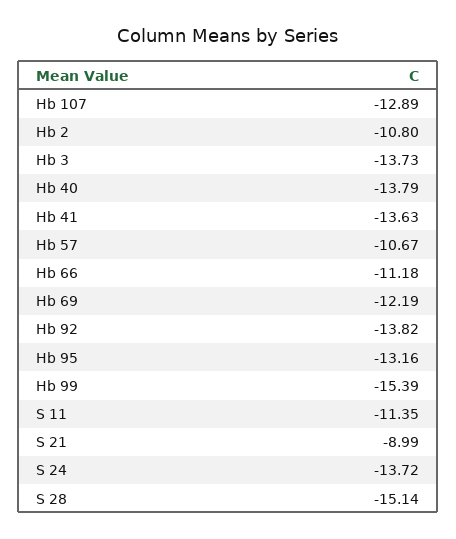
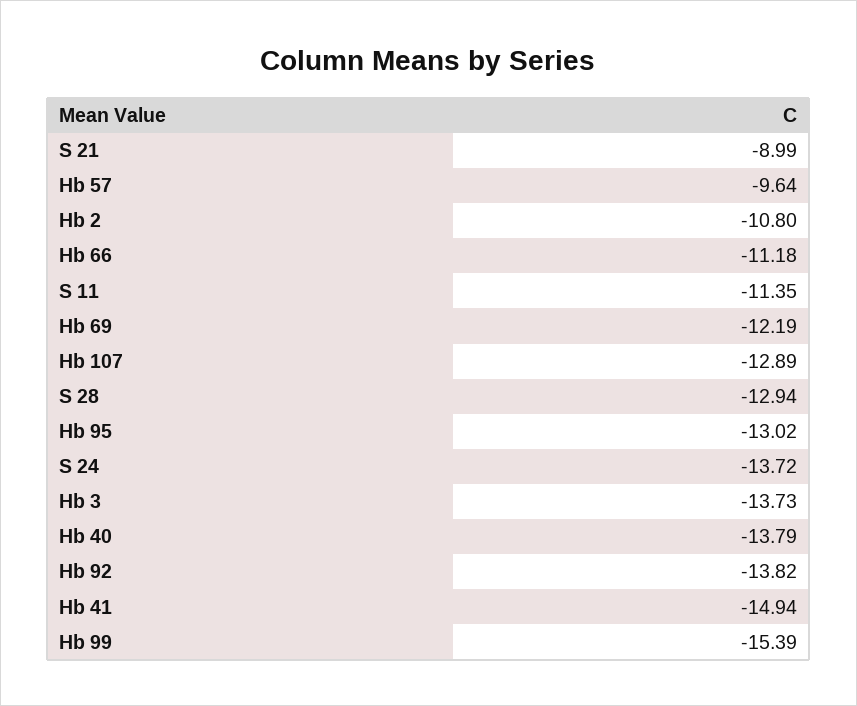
  {
    "Hb 107": -12.89,
    "Hb 2": -10.8,
    "Hb 3": -13.73,
    "Hb 40": -13.79,
-   "Hb 41": -13.63,
+   "Hb 41": -14.94,
-   "Hb 57": -10.67,
+   "Hb 57": -9.64,
    "Hb 66": -11.18,
    "Hb 69": -12.19,
    "Hb 92": -13.82,
-   "Hb 95": -13.16,
+   "Hb 95": -13.02,
    "Hb 99": -15.39,
    "S 11": -11.35,
    "S 21": -8.99,
    "S 24": -13.72,
-   "S 28": -15.14
+   "S 28": -12.94
  }

